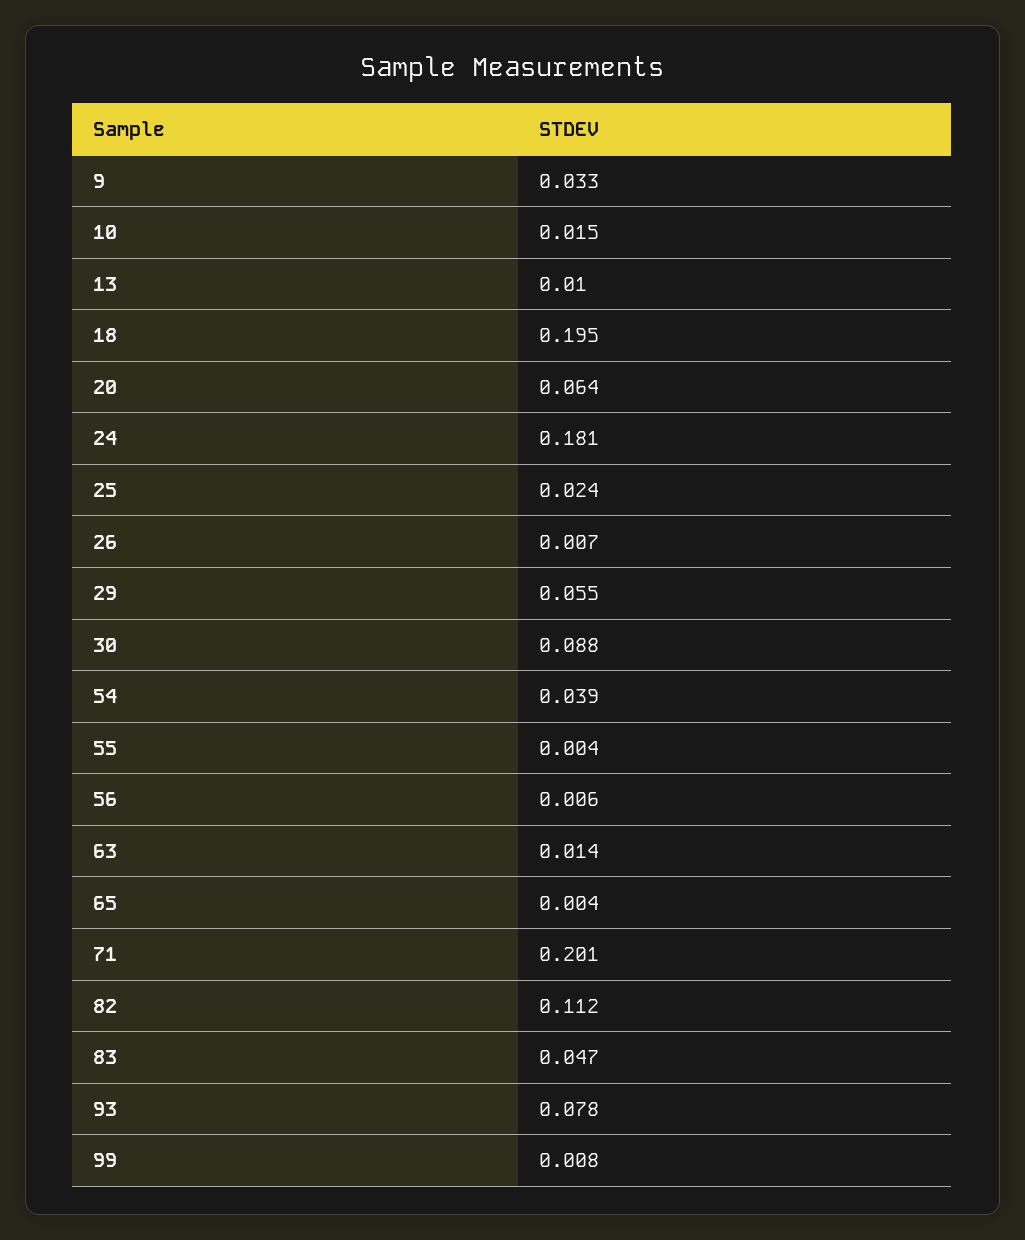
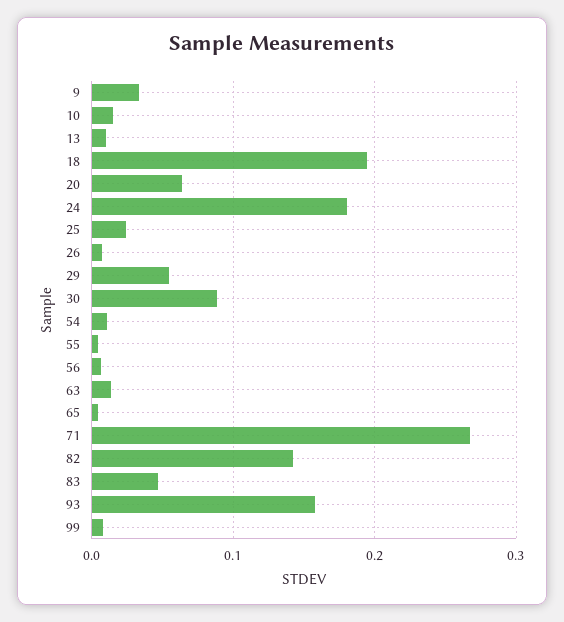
  {
    "9": 0.033,
    "10": 0.015,
    "13": 0.01,
    "18": 0.195,
    "20": 0.064,
    "24": 0.181,
    "25": 0.024,
    "26": 0.007,
    "29": 0.055,
    "30": 0.088,
-   "54": 0.039,
+   "54": 0.01,
    "55": 0.004,
    "56": 0.006,
    "63": 0.014,
    "65": 0.004,
-   "71": 0.201,
+   "71": 0.27,
-   "82": 0.112,
+   "82": 0.14,
    "83": 0.047,
-   "93": 0.078,
+   "93": 0.16,
    "99": 0.008
  }

